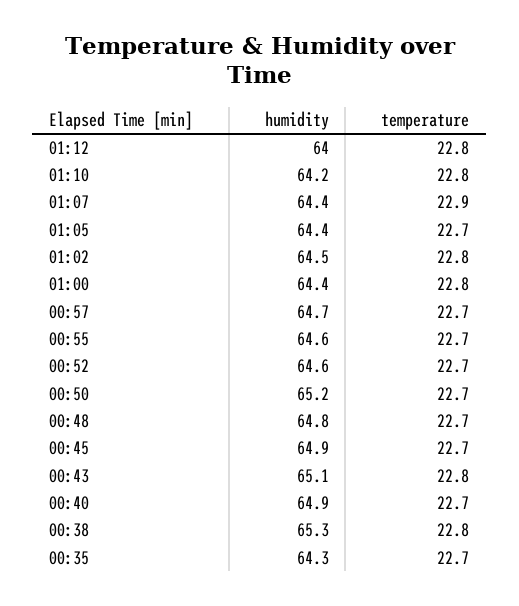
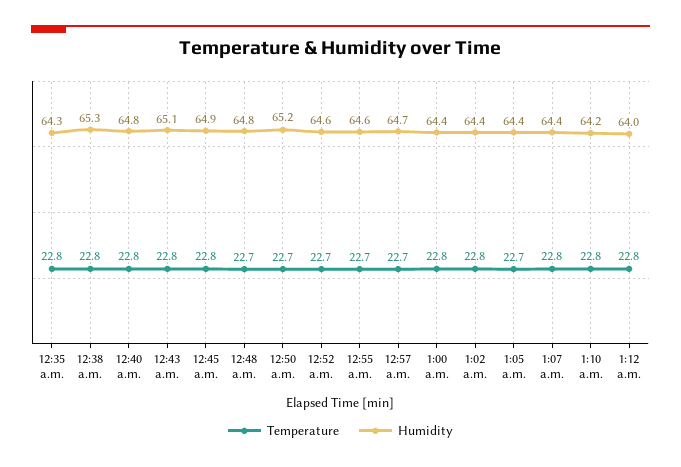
  {
    "humidity": {
      "01:12": 64,
      "01:10": 64.2,
      "01:07": 64.4,
      "01:05": 64.4,
-     "01:02": 64.5,
+     "01:02": 64.4,
      "01:00": 64.4,
      "00:57": 64.7,
      "00:55": 64.6,
      "00:52": 64.6,
      "00:50": 65.2,
      "00:48": 64.8,
      "00:45": 64.9,
      "00:43": 65.1,
-     "00:40": 64.9,
+     "00:40": 64.8,
      "00:38": 65.3,
      "00:35": 64.3
    },
    "temperature": {
      "01:12": 22.8,
      "01:10": 22.8,
-     "01:07": 22.9,
+     "01:07": 22.8,
      "01:05": 22.7,
      "01:02": 22.8,
      "01:00": 22.8,
      "00:57": 22.7,
      "00:55": 22.7,
      "00:52": 22.7,
      "00:50": 22.7,
      "00:48": 22.7,
-     "00:45": 22.7,
+     "00:45": 22.8,
      "00:43": 22.8,
-     "00:40": 22.7,
+     "00:40": 22.8,
      "00:38": 22.8,
-     "00:35": 22.7
+     "00:35": 22.8
    }
  }

